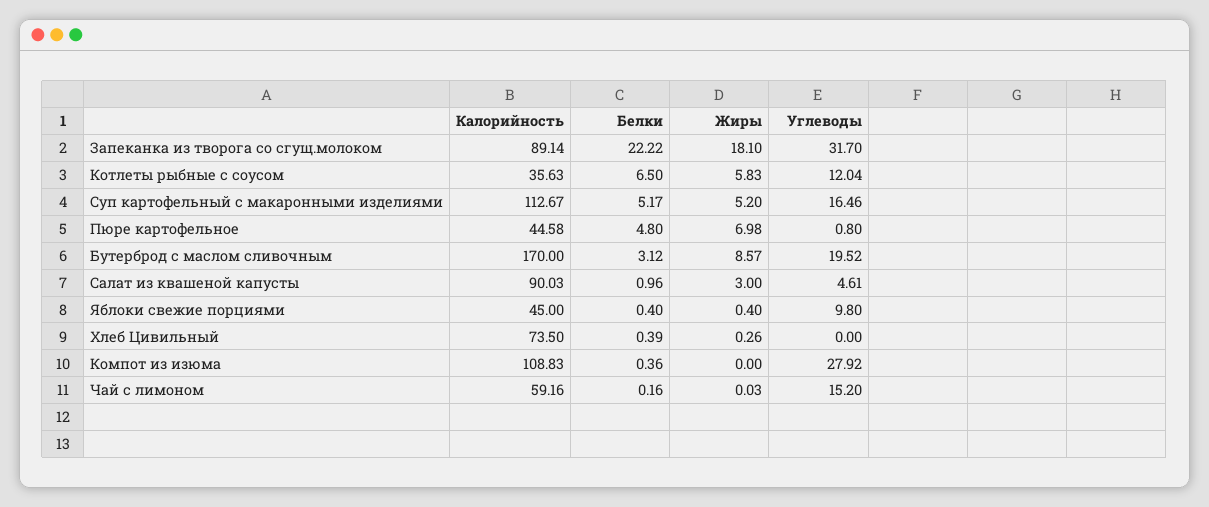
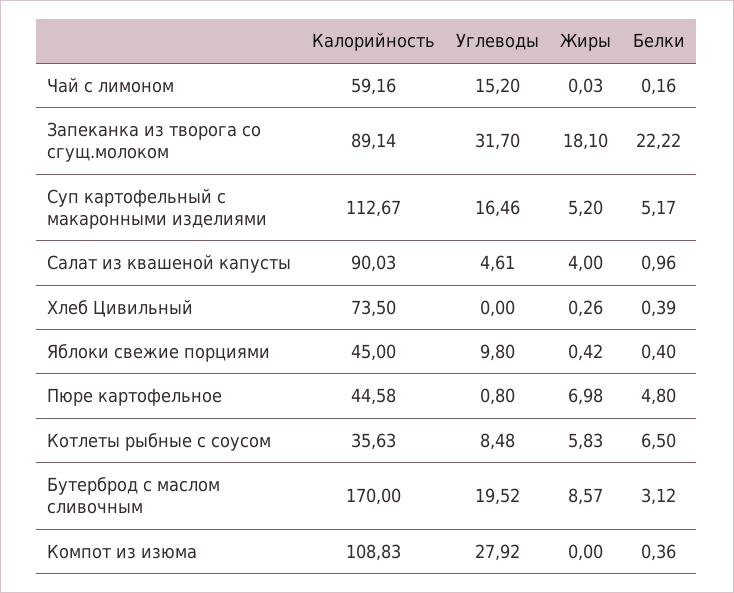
  {
    "Калорийность": {
      "Запеканка из творога со сгущ.молоком": 89.14,
      "Котлеты рыбные с соусом": 35.63,
      "Суп картофельный с макаронными изделиями": 112.67,
      "Пюре картофельное": 44.58,
      "Бутерброд с маслом сливочным": 170,
      "Салат из квашеной капусты": 90.03,
      "Яблоки свежие порциями": 45,
      "Хлеб Цивильный": 73.5,
      "Компот из изюма": 108.83,
      "Чай с лимоном": 59.16
    },
    "Белки": {
      "Запеканка из творога со сгущ.молоком": 22.22,
      "Котлеты рыбные с соусом": 6.5,
      "Суп картофельный с макаронными изделиями": 5.17,
      "Пюре картофельное": 4.8,
      "Бутерброд с маслом сливочным": 3.12,
      "Салат из квашеной капусты": 0.96,
      "Яблоки свежие порциями": 0.4,
      "Хлеб Цивильный": 0.39,
      "Компот из изюма": 0.36,
      "Чай с лимоном": 0.16
    },
    "Жиры": {
      "Запеканка из творога со сгущ.молоком": 18.1,
      "Котлеты рыбные с соусом": 5.83,
      "Суп картофельный с макаронными изделиями": 5.2,
      "Пюре картофельное": 6.98,
      "Бутерброд с маслом сливочным": 8.57,
-     "Салат из квашеной капусты": 3,
+     "Салат из квашеной капусты": 4,
-     "Яблоки свежие порциями": 0.4,
+     "Яблоки свежие порциями": 0.42,
      "Хлеб Цивильный": 0.26,
      "Компот из изюма": 0,
      "Чай с лимоном": 0.03
    },
    "Углеводы": {
      "Запеканка из творога со сгущ.молоком": 31.7,
-     "Котлеты рыбные с соусом": 12.04,
+     "Котлеты рыбные с соусом": 8.48,
      "Суп картофельный с макаронными изделиями": 16.46,
      "Пюре картофельное": 0.8,
      "Бутерброд с маслом сливочным": 19.52,
      "Салат из квашеной капусты": 4.61,
      "Яблоки свежие порциями": 9.8,
      "Хлеб Цивильный": 0,
      "Компот из изюма": 27.92,
      "Чай с лимоном": 15.2
    }
  }

